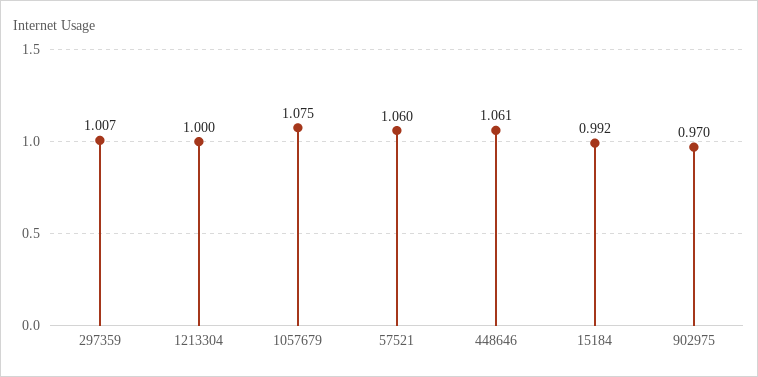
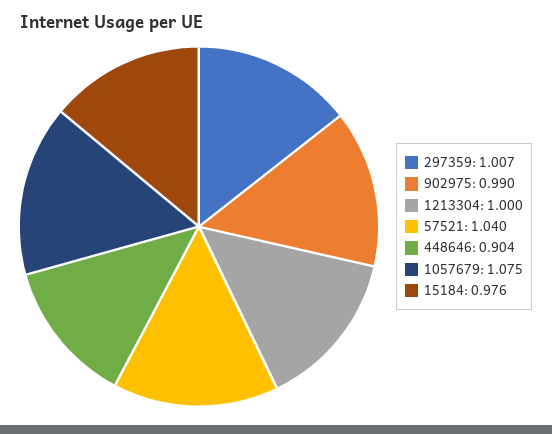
  {
    "297359": 1.007,
    "1213304": 1,
    "1057679": 1.075,
-   "57521": 1.06,
+   "57521": 1.04,
-   "448646": 1.061,
+   "448646": 0.904,
-   "15184": 0.992,
+   "15184": 0.976,
-   "902975": 0.97
+   "902975": 0.99
  }

